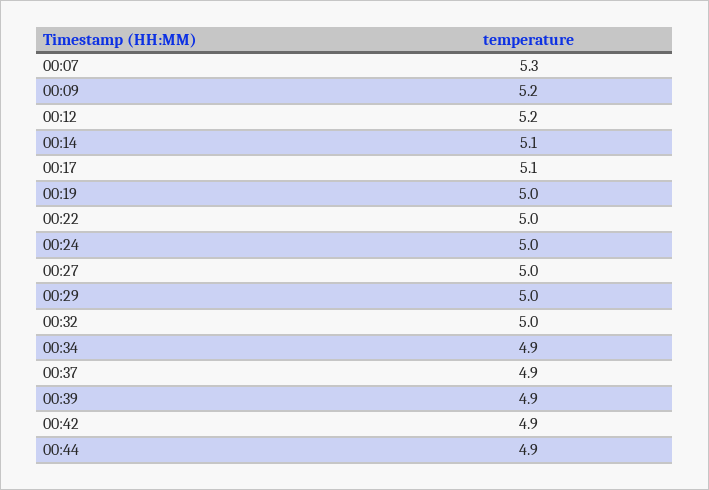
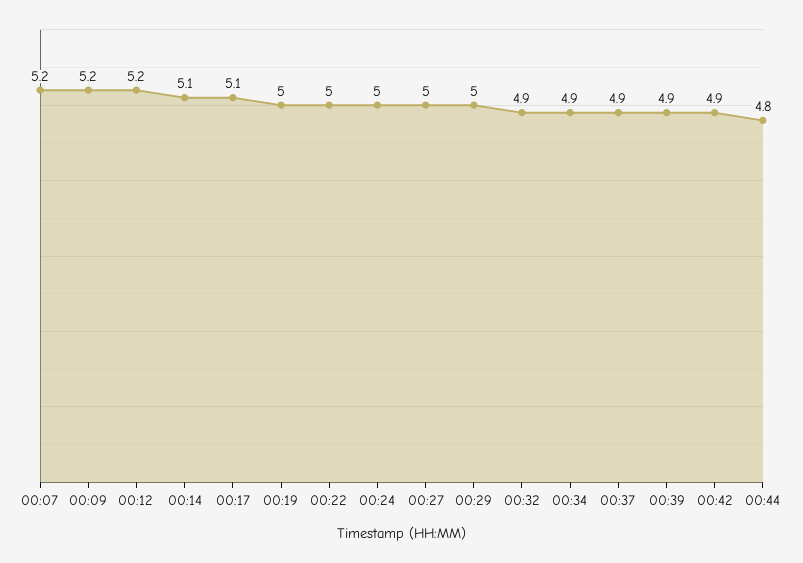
  {
-   "00:07": 5.3,
+   "00:07": 5.2,
    "00:09": 5.2,
    "00:12": 5.2,
    "00:14": 5.1,
    "00:17": 5.1,
    "00:19": 5,
    "00:22": 5,
    "00:24": 5,
    "00:27": 5,
    "00:29": 5,
-   "00:32": 5,
+   "00:32": 4.9,
    "00:34": 4.9,
    "00:37": 4.9,
    "00:39": 4.9,
    "00:42": 4.9,
-   "00:44": 4.9
+   "00:44": 4.8
  }

